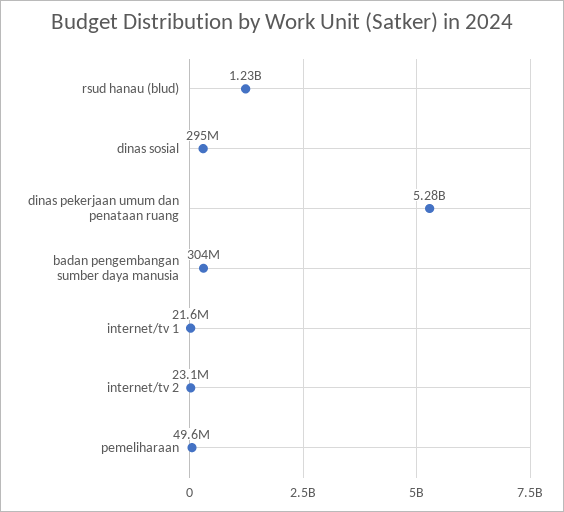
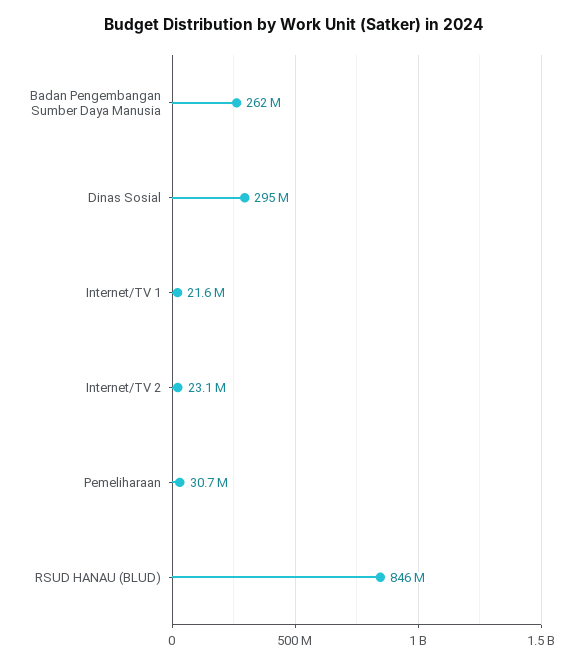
  {
-   "rsud hanau (blud)": 1230000000,
+   "rsud hanau (blud)": 846000000,
    "dinas sosial": 295000000,
-   "dinas pekerjaan umum dan penataan ruang": 5280000000,
-   "badan pengembangan sumber daya manusia": 304000000,
+   "badan pengembangan sumber daya manusia": 262000000,
    "internet/tv 1": 21600000,
    "internet/tv 2": 23100000,
-   "pemeliharaan": 49600000
+   "pemeliharaan": 30700000
  }

